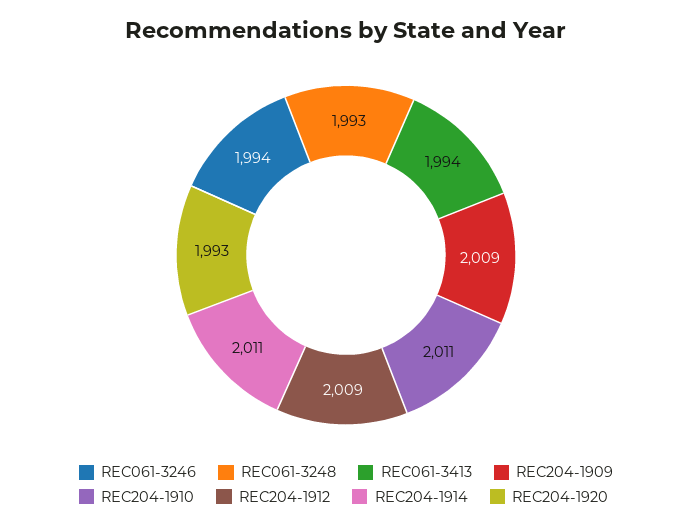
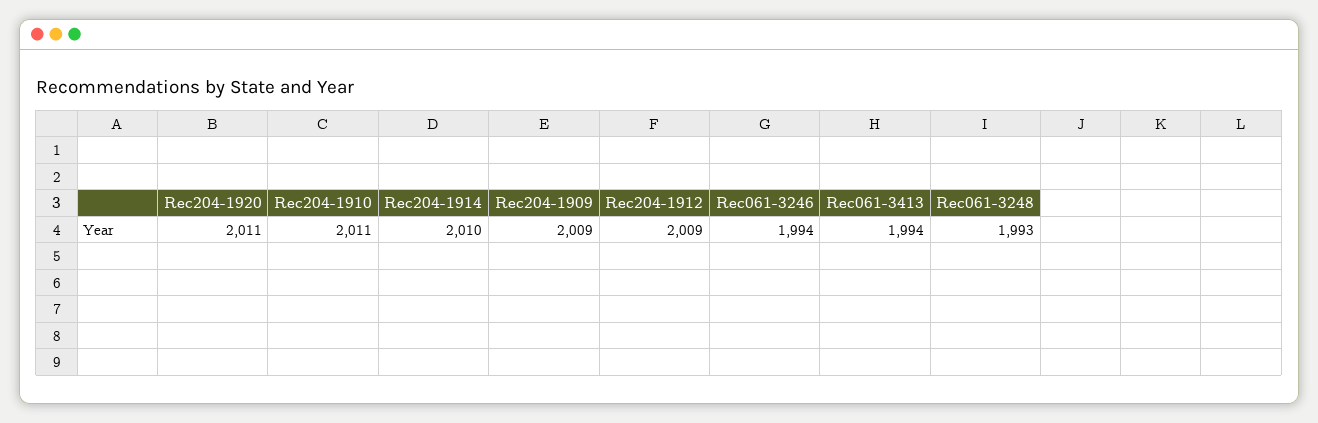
  {
    "REC061-3246": 1994,
    "REC061-3248": 1993,
    "REC061-3413": 1994,
    "REC204-1909": 2009,
    "REC204-1910": 2011,
    "REC204-1912": 2009,
-   "REC204-1914": 2011,
+   "REC204-1914": 2010,
-   "REC204-1920": 1993
+   "REC204-1920": 2011
  }

